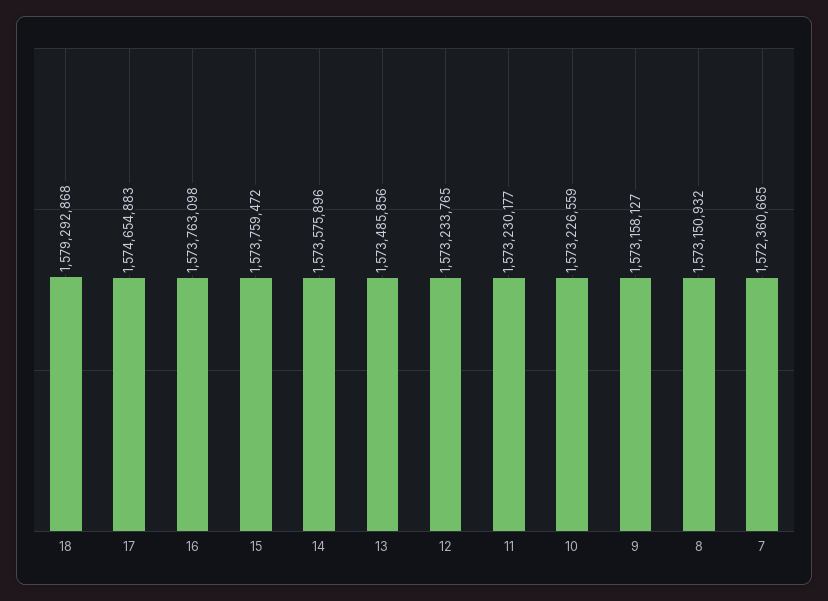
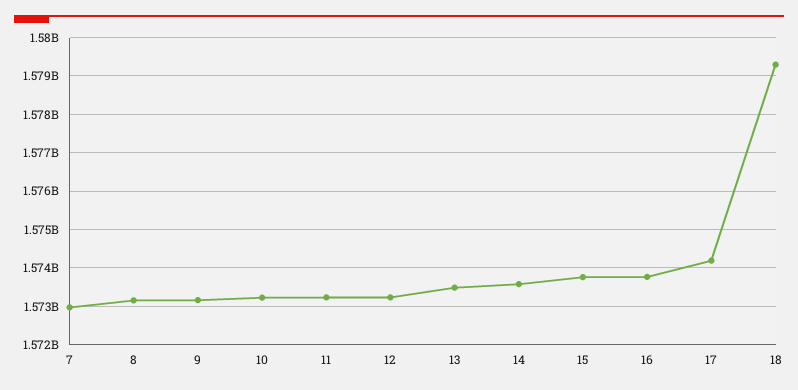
  {
    "18": 1579292868,
-   "17": 1574654883,
+   "17": 1574200000,
    "16": 1573763098,
    "15": 1573759472,
    "14": 1573575896,
    "13": 1573485856,
    "12": 1573233765,
    "11": 1573230177,
    "10": 1573226559,
    "9": 1573158127,
    "8": 1573150932,
-   "7": 1572360665
+   "7": 1573000000
  }

